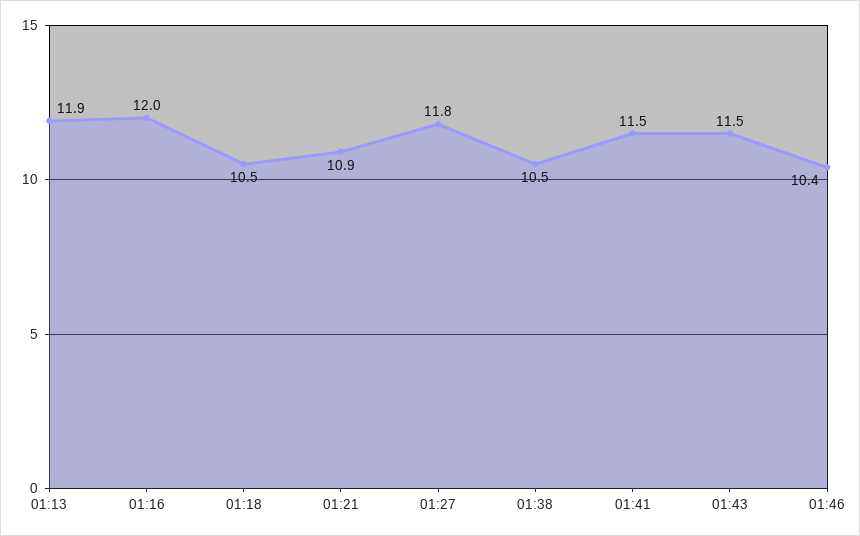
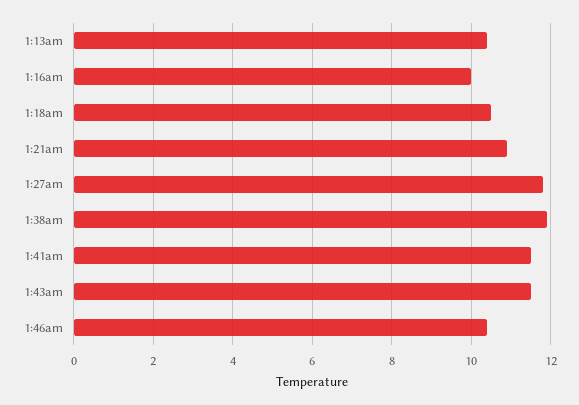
  {
-   "01:13": 11.9,
+   "01:13": 10.5,
-   "01:16": 12,
+   "01:16": 10,
    "01:18": 10.5,
    "01:21": 10.9,
    "01:27": 11.8,
-   "01:38": 10.5,
+   "01:38": 12,
    "01:41": 11.5,
    "01:43": 11.5,
    "01:46": 10.4
  }

